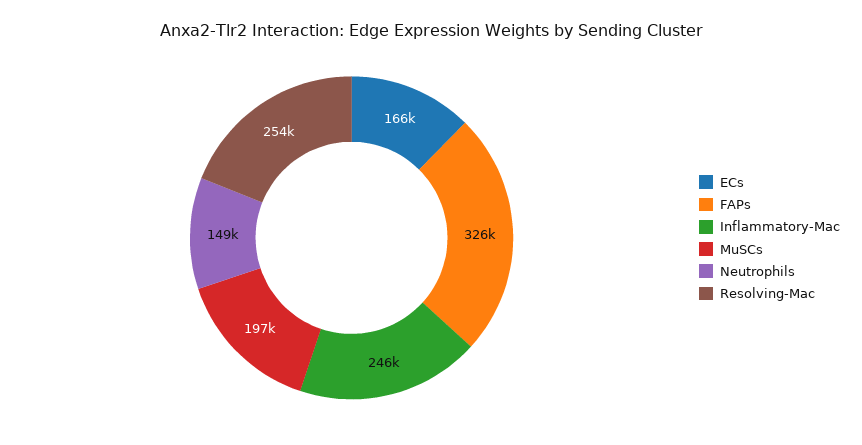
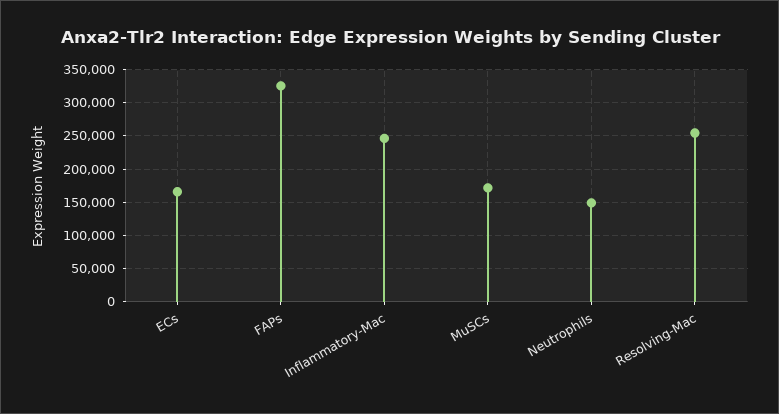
  {
    "ECs": 166000,
    "FAPs": 326000,
    "Inflammatory-Mac": 246000,
-   "MuSCs": 197000,
+   "MuSCs": 170000,
    "Neutrophils": 149000,
    "Resolving-Mac": 254000
  }

